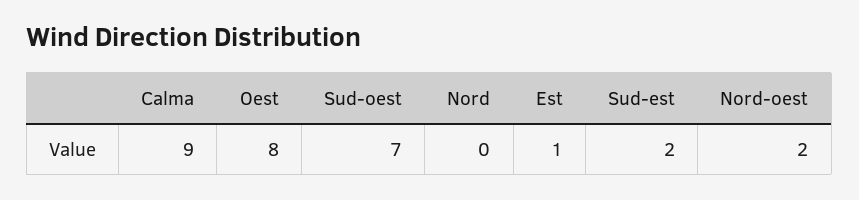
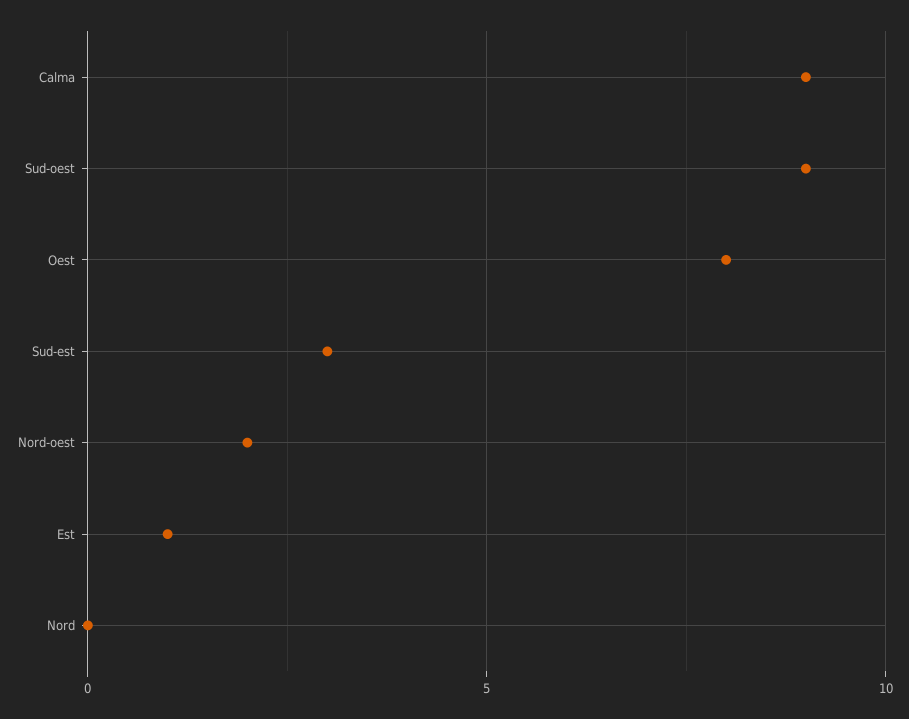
  {
    "Calma": 9,
    "Oest": 8,
-   "Sud-oest": 7,
+   "Sud-oest": 9,
    "Nord": 0,
    "Est": 1,
-   "Sud-est": 2,
+   "Sud-est": 3,
    "Nord-oest": 2
  }

